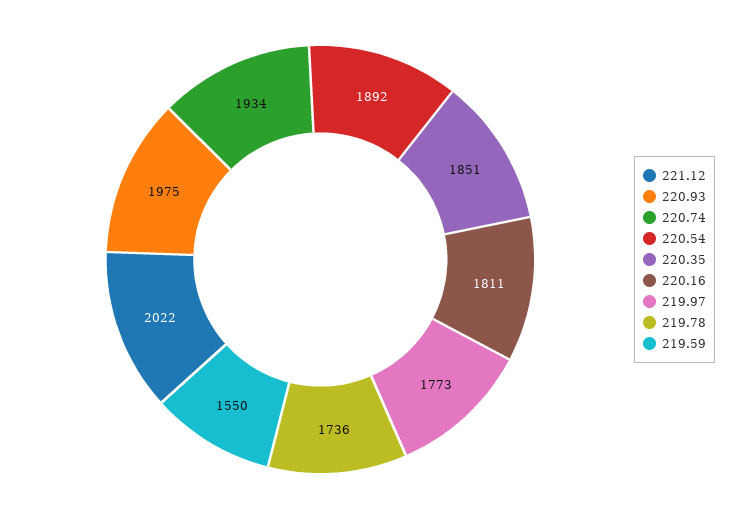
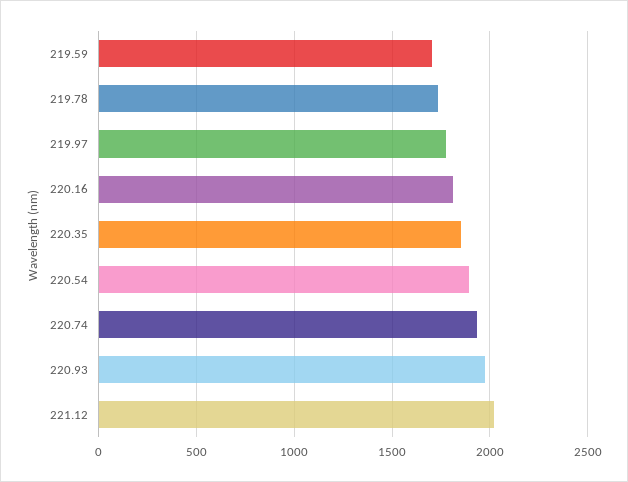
  {
    "221.12": 2022,
    "220.93": 1975,
    "220.74": 1934,
    "220.54": 1892,
    "220.35": 1851,
    "220.16": 1811,
    "219.97": 1773,
    "219.78": 1736,
-   "219.59": 1550
+   "219.59": 1700
  }

